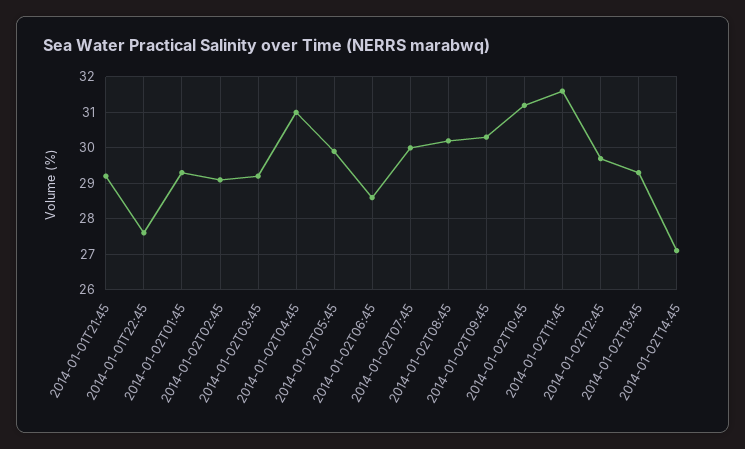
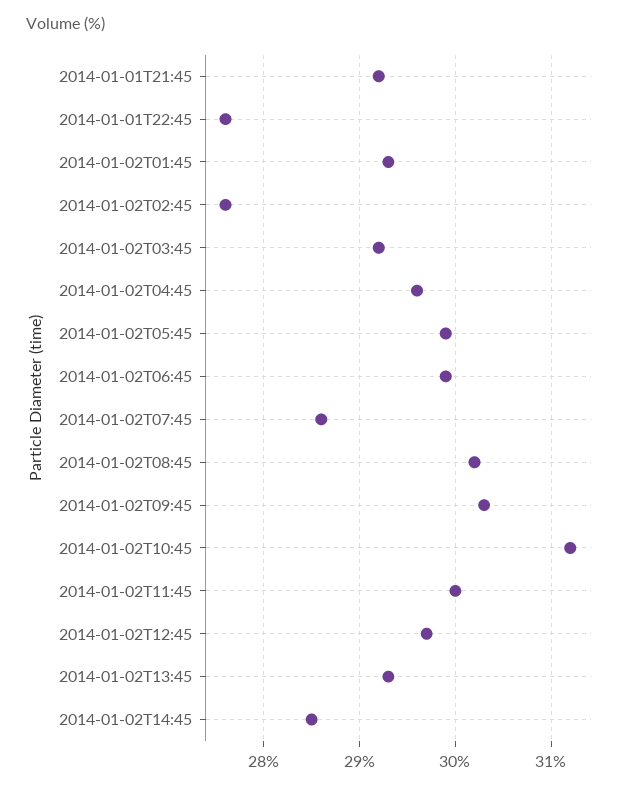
  {
    "2014-01-01T21:45": 29.2,
    "2014-01-01T22:45": 27.6,
    "2014-01-02T01:45": 29.3,
-   "2014-01-02T02:45": 29,
+   "2014-01-02T02:45": 27.6,
    "2014-01-02T03:45": 29.2,
-   "2014-01-02T04:45": 31,
+   "2014-01-02T04:45": 29.6,
    "2014-01-02T05:45": 29.9,
-   "2014-01-02T06:45": 28.5,
+   "2014-01-02T06:45": 29.9,
-   "2014-01-02T07:45": 30,
+   "2014-01-02T07:45": 28.6,
    "2014-01-02T08:45": 30.2,
    "2014-01-02T09:45": 30.3,
    "2014-01-02T10:45": 31.2,
-   "2014-01-02T11:45": 31.5,
+   "2014-01-02T11:45": 30,
    "2014-01-02T12:45": 29.7,
    "2014-01-02T13:45": 29.3,
-   "2014-01-02T14:45": 27
+   "2014-01-02T14:45": 28.5
  }

